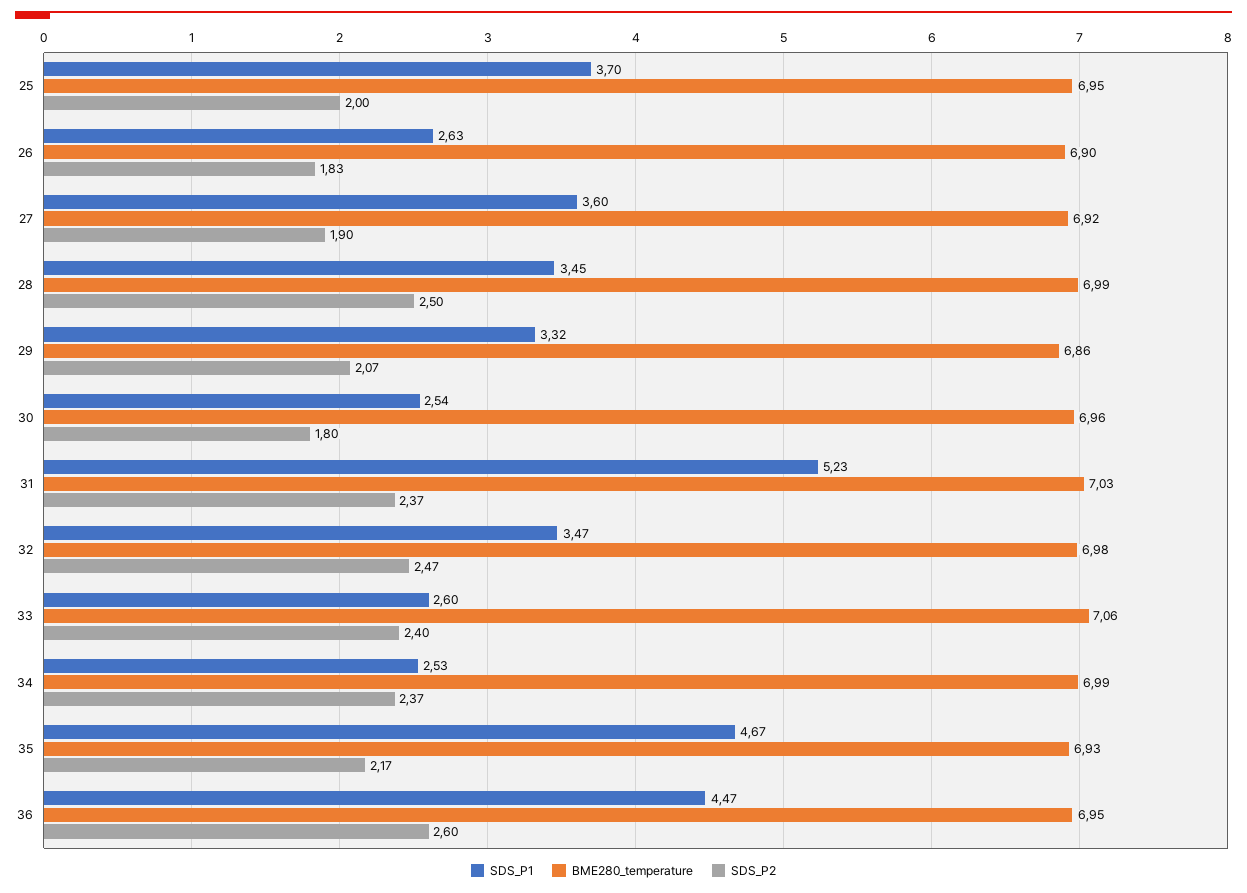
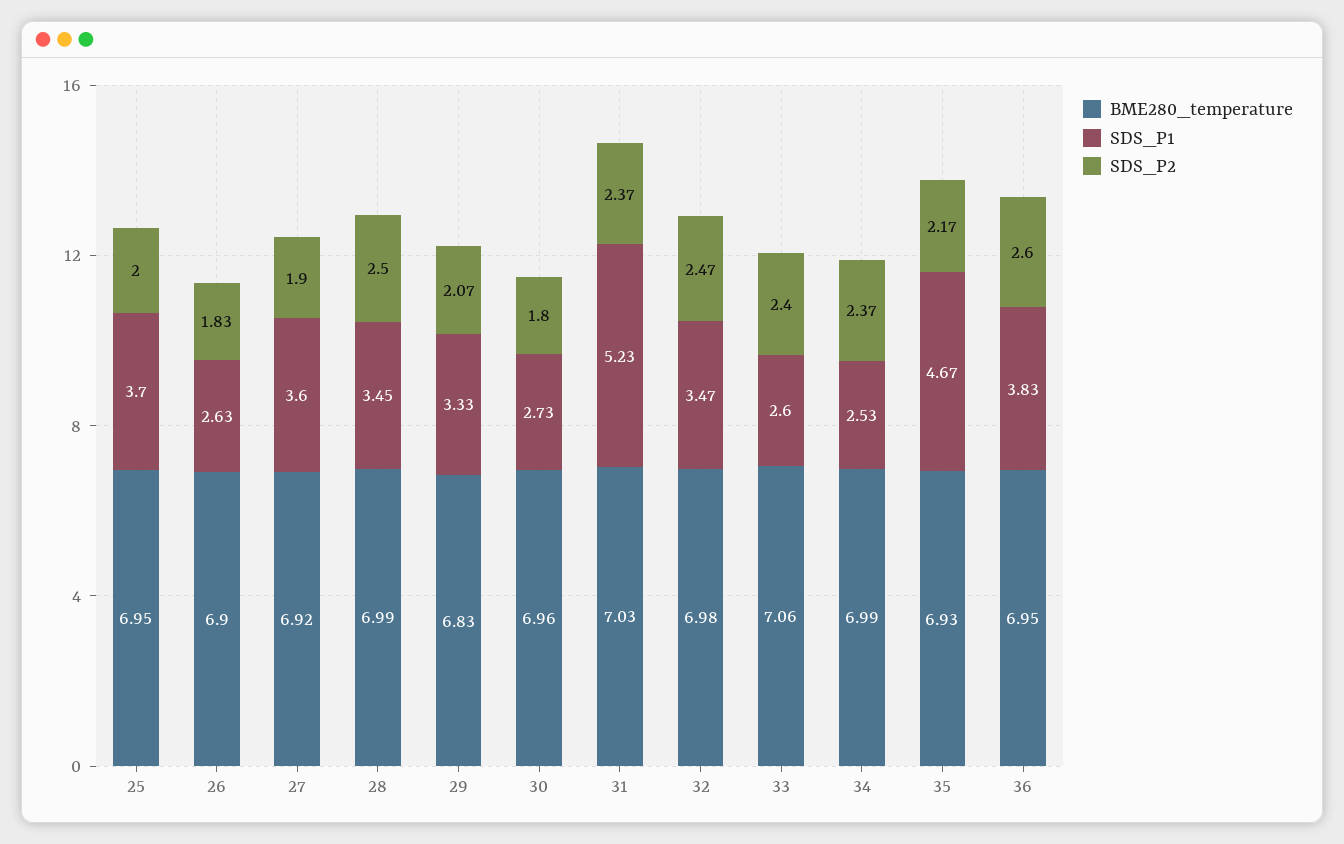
  {
    "SDS_P1": {
      "25": 3.7,
      "26": 2.63,
      "27": 3.6,
      "28": 3.45,
-     "29": 3.32,
+     "29": 3.33,
-     "30": 2.54,
+     "30": 2.73,
      "31": 5.23,
      "32": 3.47,
      "33": 2.6,
      "34": 2.53,
      "35": 4.67,
-     "36": 4.47
+     "36": 3.83
    },
    "BME280_temperature": {
      "25": 6.95,
      "26": 6.9,
      "27": 6.92,
      "28": 6.99,
-     "29": 6.86,
+     "29": 6.83,
      "30": 6.96,
      "31": 7.03,
      "32": 6.98,
      "33": 7.06,
      "34": 6.99,
      "35": 6.93,
      "36": 6.95
    },
    "SDS_P2": {
      "25": 2,
      "26": 1.83,
      "27": 1.9,
      "28": 2.5,
      "29": 2.07,
      "30": 1.8,
      "31": 2.37,
      "32": 2.47,
      "33": 2.4,
      "34": 2.37,
      "35": 2.17,
      "36": 2.6
    }
  }

